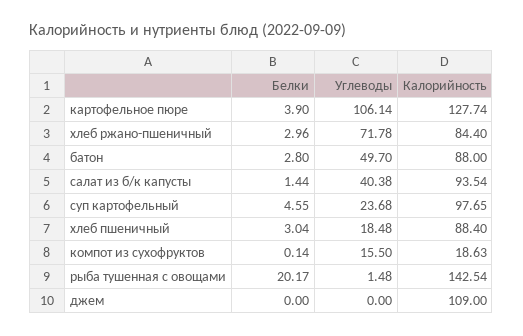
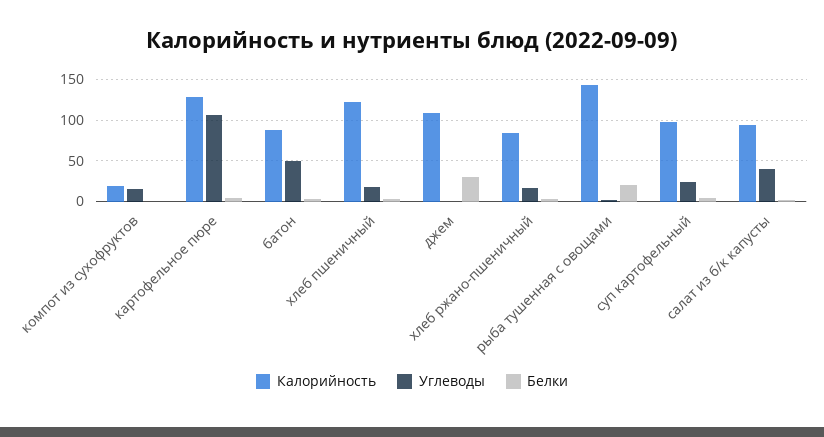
  {
    "Белки": {
      "картофельное пюре": 3.9,
      "хлеб ржано-пшеничный": 2.96,
      "батон": 2.8,
      "салат из б/к капусты": 1.44,
      "суп картофельный": 4.55,
      "хлеб пшеничный": 3.04,
      "компот из сухофруктов": 0.14,
      "рыба тушенная с овощами": 20.17,
-     "джем": 0
+     "джем": 30
    },
    "Углеводы": {
      "картофельное пюре": 106.14,
-     "хлеб ржано-пшеничный": 71.78,
+     "хлеб ржано-пшеничный": 20,
      "батон": 49.7,
      "салат из б/к капусты": 40.38,
      "суп картофельный": 23.68,
      "хлеб пшеничный": 18.48,
      "компот из сухофруктов": 15.5,
      "рыба тушенная с овощами": 1.48,
      "джем": 0
    },
    "Калорийность": {
      "картофельное пюре": 127.74,
      "хлеб ржано-пшеничный": 84.4,
      "батон": 88,
      "салат из б/к капусты": 93.54,
      "суп картофельный": 97.65,
-     "хлеб пшеничный": 88.4,
+     "хлеб пшеничный": 120,
      "компот из сухофруктов": 18.63,
      "рыба тушенная с овощами": 142.54,
      "джем": 109
    }
  }

